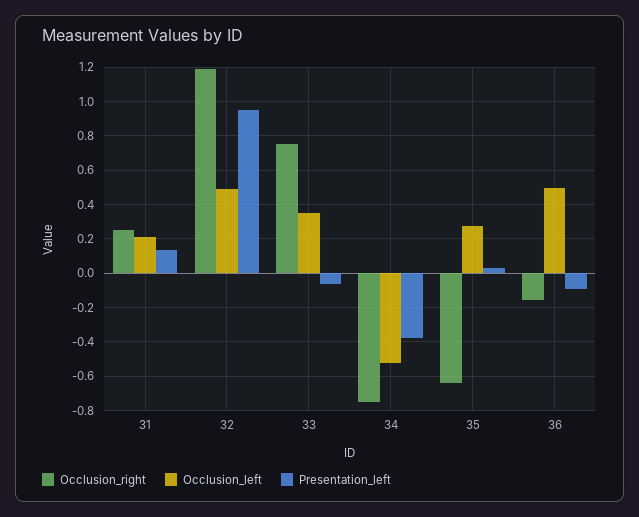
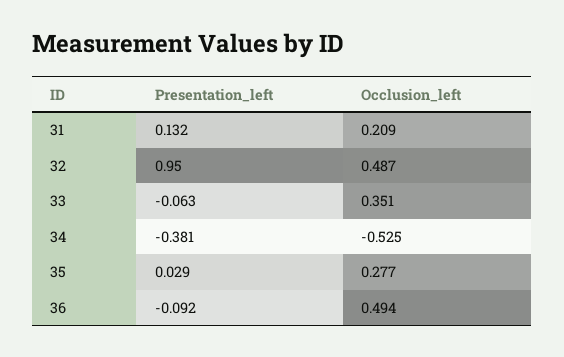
  {
-   "Occlusion_right": {
-     "31": 0.25,
-     "32": 1.2,
-     "33": 0.75,
-     "34": -0.75,
-     "35": -0.65,
-     "36": -0.15
-   },
    "Occlusion_left": {
      "31": 0.209,
      "32": 0.487,
      "33": 0.351,
      "34": -0.525,
      "35": 0.277,
      "36": 0.494
    },
    "Presentation_left": {
      "31": 0.132,
      "32": 0.95,
      "33": -0.063,
      "34": -0.381,
      "35": 0.029,
      "36": -0.092
    }
  }

